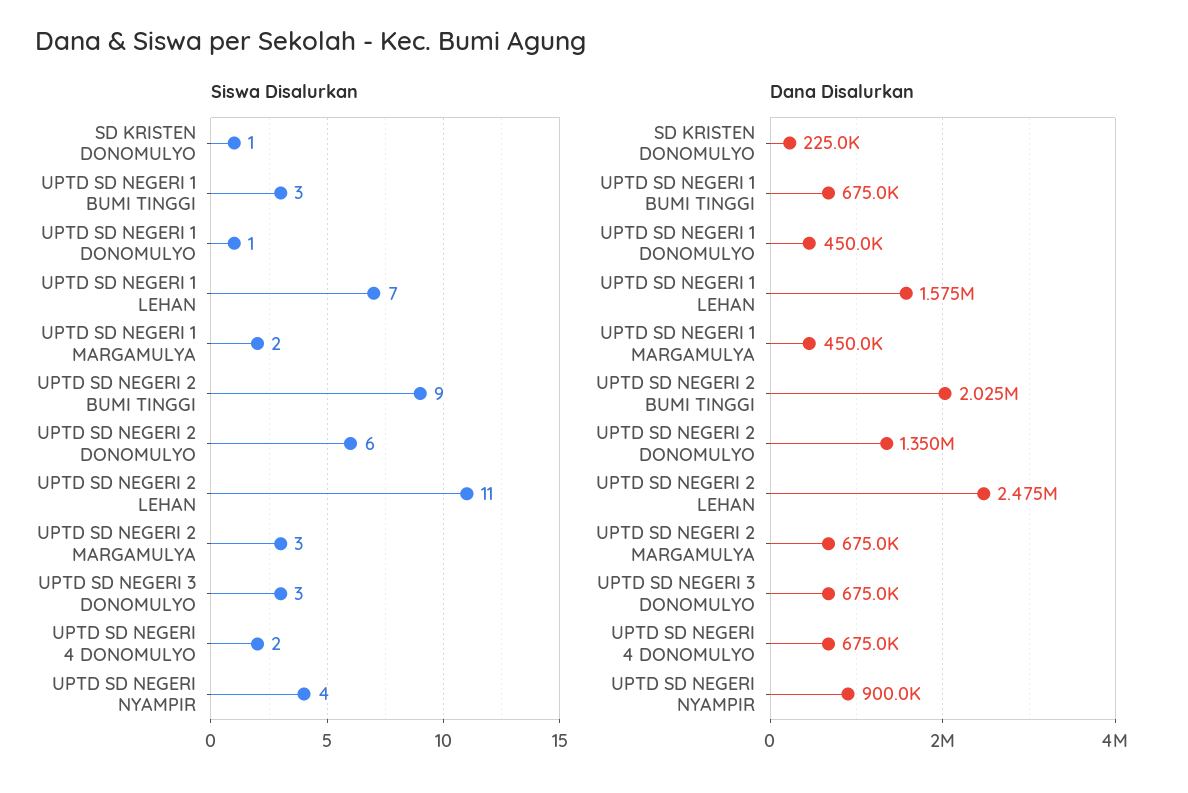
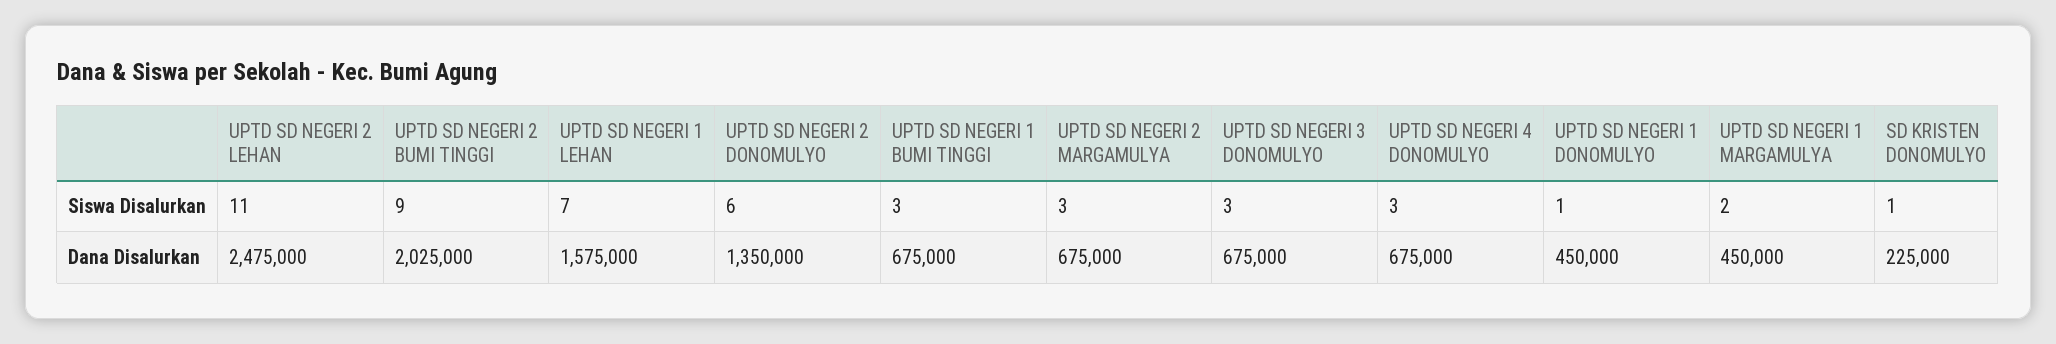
  {
    "Siswa Disalurkan": {
      "SD KRISTEN DONOMULYO": 1,
      "UPTD SD NEGERI 1 BUMI TINGGI": 3,
      "UPTD SD NEGERI 1 DONOMULYO": 1,
      "UPTD SD NEGERI 1 LEHAN": 7,
      "UPTD SD NEGERI 1 MARGAMULYA": 2,
      "UPTD SD NEGERI 2 BUMI TINGGI": 9,
      "UPTD SD NEGERI 2 DONOMULYO": 6,
      "UPTD SD NEGERI 2 LEHAN": 11,
      "UPTD SD NEGERI 2 MARGAMULYA": 3,
      "UPTD SD NEGERI 3 DONOMULYO": 3,
-     "UPTD SD NEGERI 4 DONOMULYO": 2,
+     "UPTD SD NEGERI 4 DONOMULYO": 3
-     "UPTD SD NEGERI NYAMPIR": 4
    },
    "Dana Disalurkan": {
      "SD KRISTEN DONOMULYO": 225000,
      "UPTD SD NEGERI 1 BUMI TINGGI": 675000,
      "UPTD SD NEGERI 1 DONOMULYO": 450000,
      "UPTD SD NEGERI 1 LEHAN": 1575000,
      "UPTD SD NEGERI 1 MARGAMULYA": 450000,
      "UPTD SD NEGERI 2 BUMI TINGGI": 2025000,
      "UPTD SD NEGERI 2 DONOMULYO": 1350000,
      "UPTD SD NEGERI 2 LEHAN": 2475000,
      "UPTD SD NEGERI 2 MARGAMULYA": 675000,
      "UPTD SD NEGERI 3 DONOMULYO": 675000,
-     "UPTD SD NEGERI 4 DONOMULYO": 675000,
+     "UPTD SD NEGERI 4 DONOMULYO": 675000
-     "UPTD SD NEGERI NYAMPIR": 900000
    }
  }

